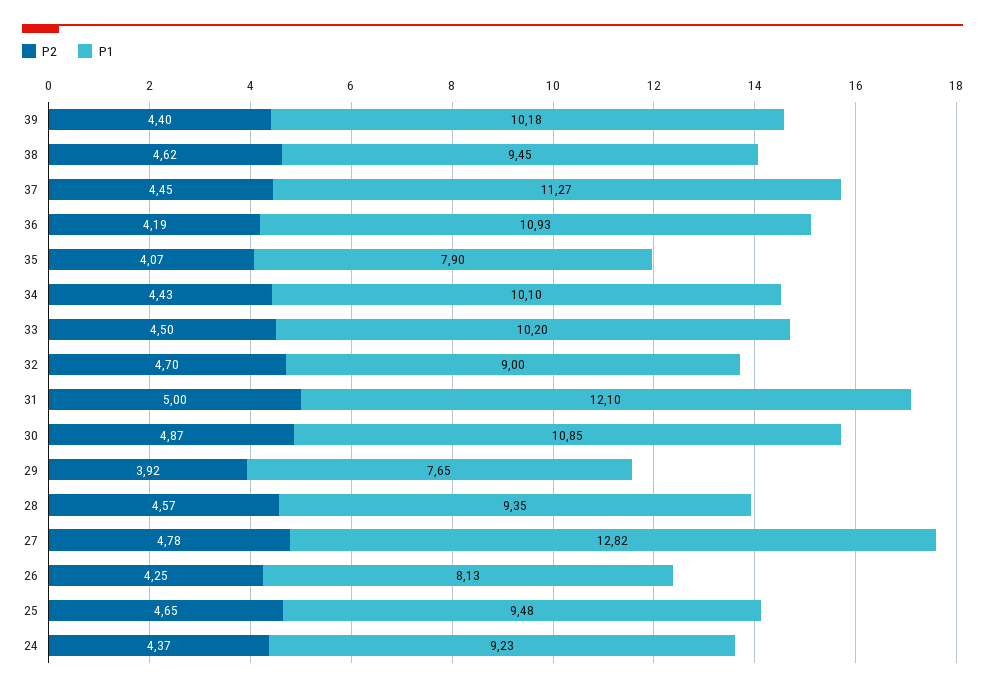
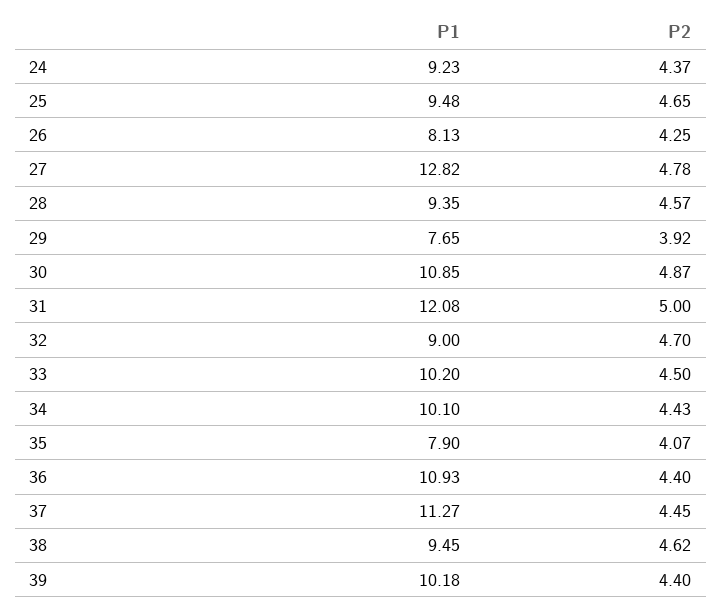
  {
    "P2": {
      "39": 4.4,
      "38": 4.62,
      "37": 4.45,
-     "36": 4.19,
+     "36": 4.4,
      "35": 4.07,
      "34": 4.43,
      "33": 4.5,
      "32": 4.7,
      "31": 5,
      "30": 4.87,
      "29": 3.92,
      "28": 4.57,
      "27": 4.78,
      "26": 4.25,
      "25": 4.65,
      "24": 4.37
    },
    "P1": {
      "39": 10.18,
      "38": 9.45,
      "37": 11.27,
      "36": 10.93,
      "35": 7.9,
      "34": 10.1,
      "33": 10.2,
      "32": 9,
-     "31": 12.1,
+     "31": 12.08,
      "30": 10.85,
      "29": 7.65,
      "28": 9.35,
      "27": 12.82,
      "26": 8.13,
      "25": 9.48,
      "24": 9.23
    }
  }

